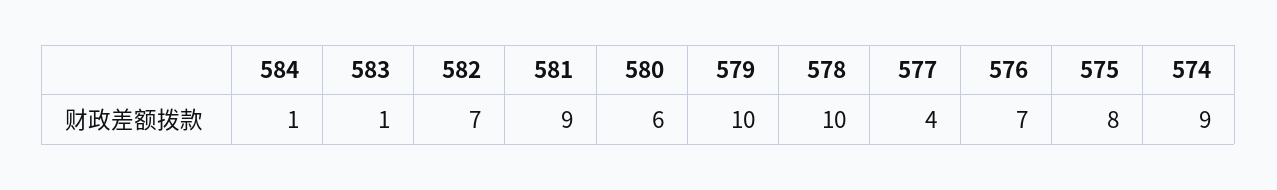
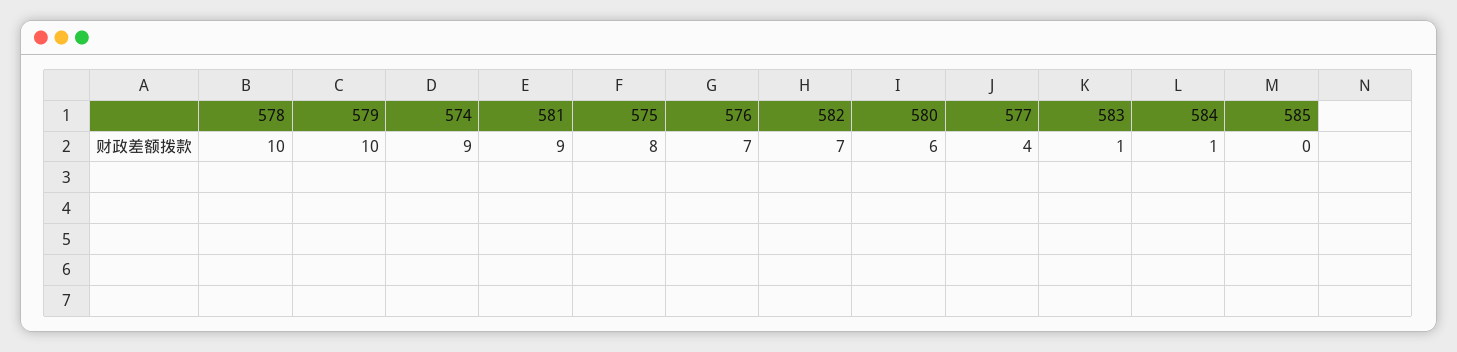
  {
    "584": 1,
    "583": 1,
    "582": 7,
    "581": 9,
    "580": 6,
    "579": 10,
    "578": 10,
    "577": 4,
    "576": 7,
    "575": 8,
-   "574": 9
+   "574": 9,
+   "585": 0
  }

